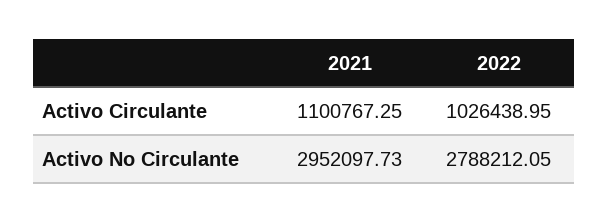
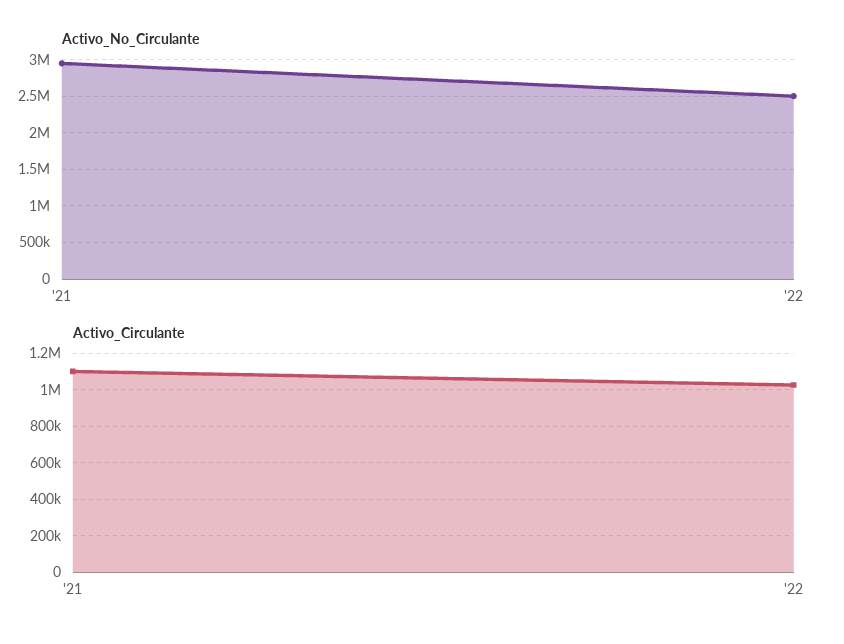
  {
    "Activo Circulante": {
      "2021": 1100767.25,
      "2022": 1026438.95
    },
    "Activo No Circulante": {
      "2021": 2952097.73,
-     "2022": 2788212.05
+     "2022": 2500000
    }
  }

